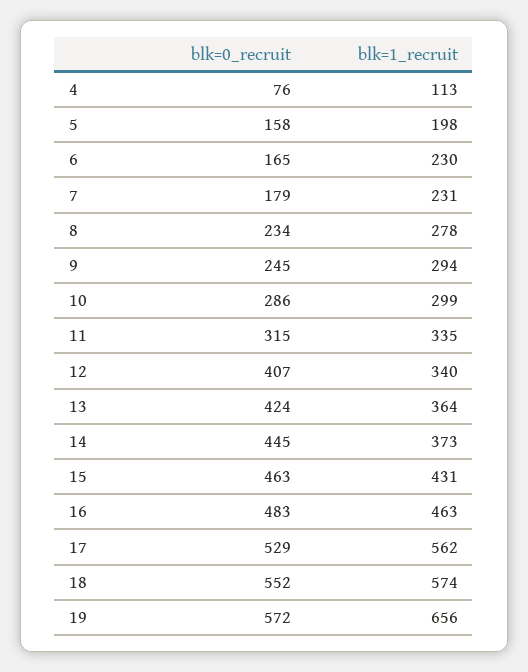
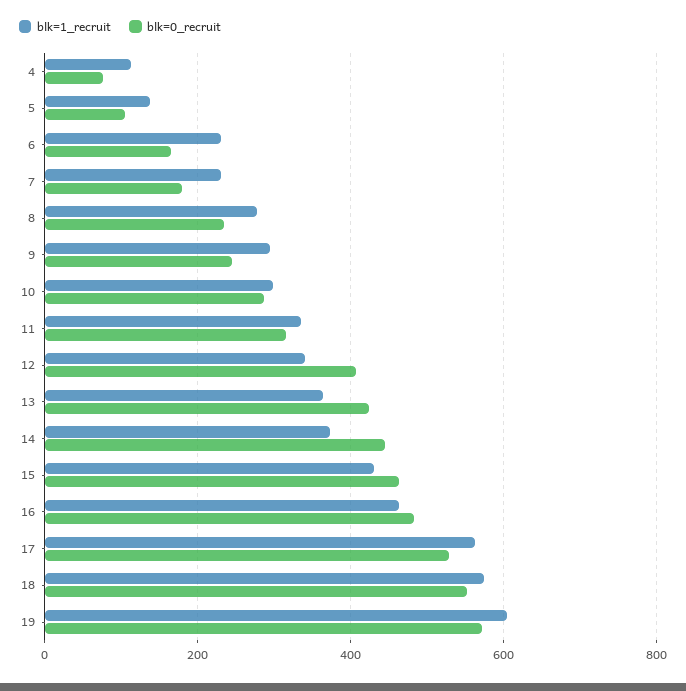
  {
    "blk=0_recruit": {
      "4": 76,
-     "5": 158,
+     "5": 100,
      "6": 165,
      "7": 179,
      "8": 234,
      "9": 245,
      "10": 286,
      "11": 315,
      "12": 407,
      "13": 424,
      "14": 445,
      "15": 463,
      "16": 483,
      "17": 529,
      "18": 552,
      "19": 572
    },
    "blk=1_recruit": {
      "4": 113,
-     "5": 198,
+     "5": 140,
      "6": 230,
      "7": 231,
      "8": 278,
      "9": 294,
      "10": 299,
      "11": 335,
      "12": 340,
      "13": 364,
      "14": 373,
      "15": 431,
      "16": 463,
      "17": 562,
      "18": 574,
-     "19": 656
+     "19": 600
    }
  }

